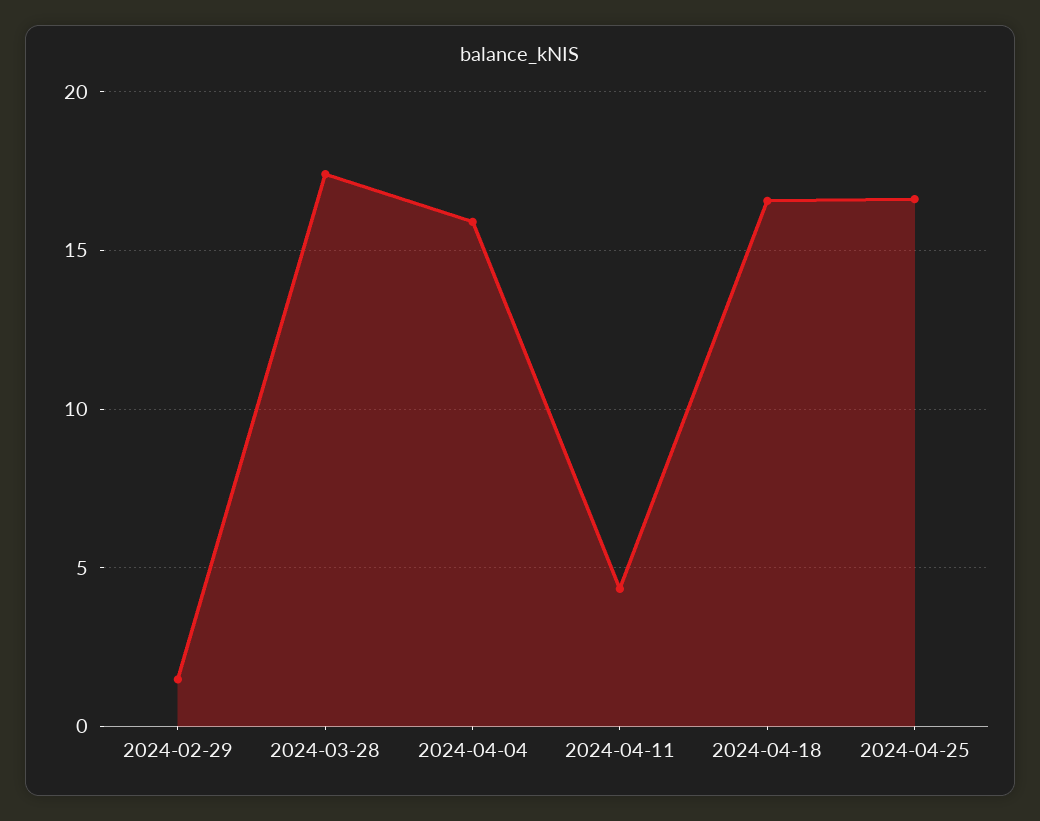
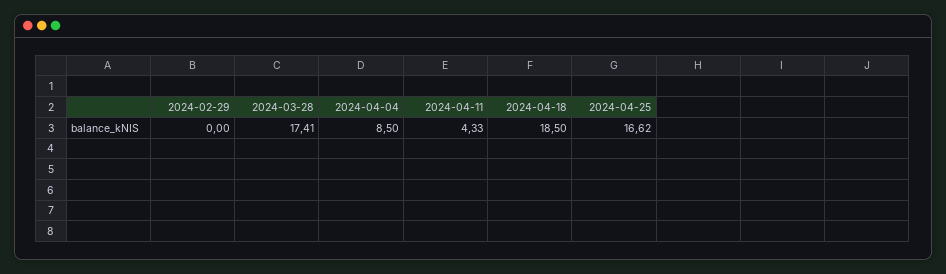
  {
-   "2024-02-29": 1.5,
+   "2024-02-29": 0,
    "2024-03-28": 17.41,
-   "2024-04-04": 16,
+   "2024-04-04": 8.5,
    "2024-04-11": 4.33,
-   "2024-04-18": 16.5,
+   "2024-04-18": 18.5,
    "2024-04-25": 16.62
  }

